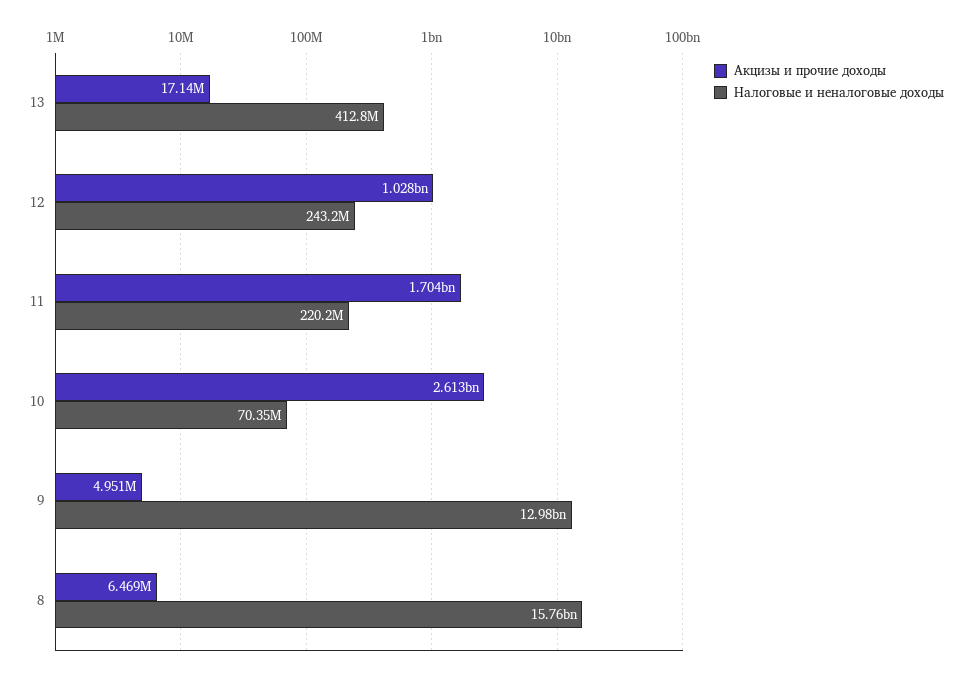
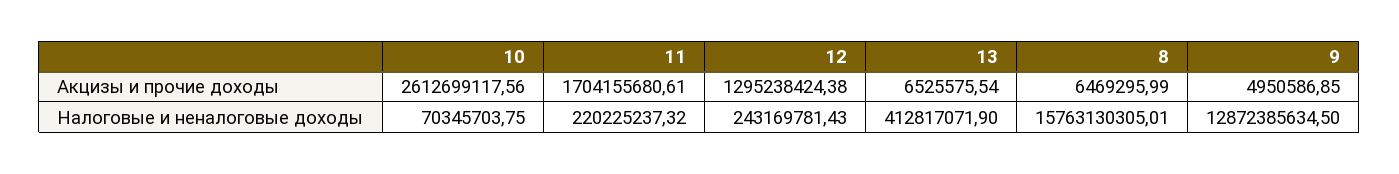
  {
    "Акцизы и прочие доходы": {
-     "13": 17140000,
+     "13": 6525575.54,
-     "12": 1028000000,
+     "12": 1295238424.38,
      "11": 1704155680.61,
      "10": 2612699117.56,
      "9": 4950586.85,
      "8": 6469295.99
    },
    "Налоговые и неналоговые доходы": {
      "13": 412817071.9,
      "12": 243169781.43,
      "11": 220225237.32,
      "10": 70345703.75,
-     "9": 12980000000,
+     "9": 12872385634.5,
      "8": 15763130305.01
    }
  }

